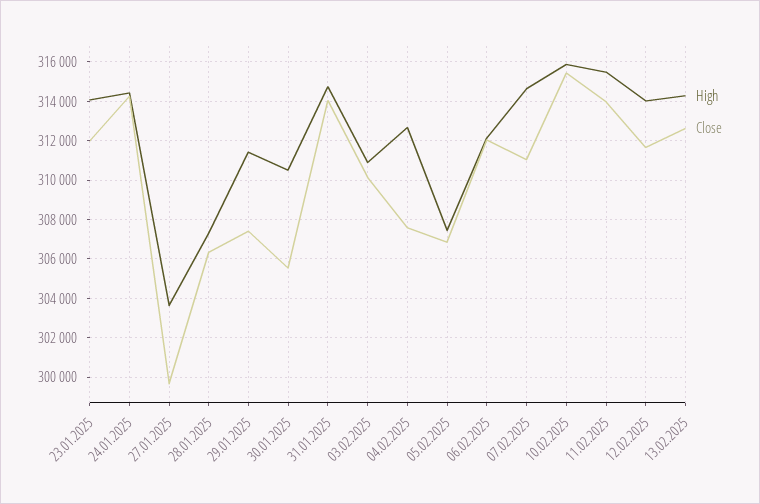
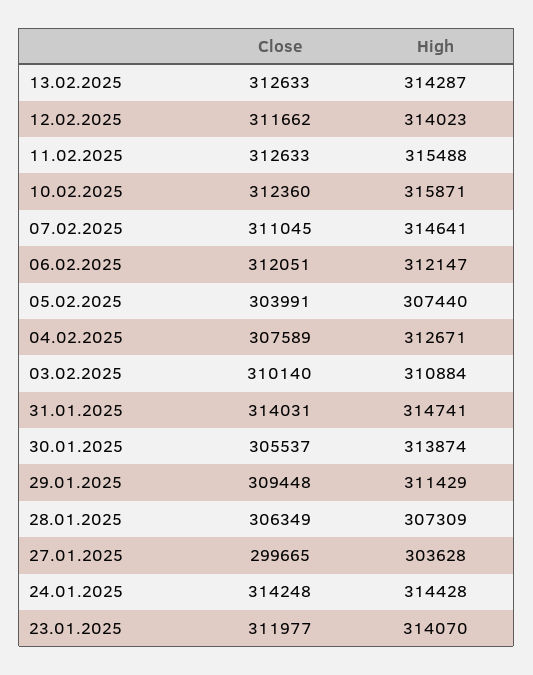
  {
    "High": {
      "23.01.2025": 314070,
      "24.01.2025": 314428,
      "27.01.2025": 303628,
      "28.01.2025": 307309,
      "29.01.2025": 311429,
-     "30.01.2025": 310500,
+     "30.01.2025": 313874,
      "31.01.2025": 314741,
      "03.02.2025": 310884,
      "04.02.2025": 312671,
      "05.02.2025": 307440,
      "06.02.2025": 312147,
      "07.02.2025": 314641,
      "10.02.2025": 315871,
      "11.02.2025": 315488,
      "12.02.2025": 314023,
      "13.02.2025": 314287
    },
    "Close": {
      "23.01.2025": 311977,
      "24.01.2025": 314248,
      "27.01.2025": 299665,
      "28.01.2025": 306349,
-     "29.01.2025": 307500,
+     "29.01.2025": 309448,
      "30.01.2025": 305537,
      "31.01.2025": 314031,
      "03.02.2025": 310140,
      "04.02.2025": 307589,
-     "05.02.2025": 307000,
+     "05.02.2025": 303991,
      "06.02.2025": 312051,
      "07.02.2025": 311045,
-     "10.02.2025": 315500,
+     "10.02.2025": 312360,
-     "11.02.2025": 314000,
+     "11.02.2025": 312633,
      "12.02.2025": 311662,
      "13.02.2025": 312633
    }
  }

